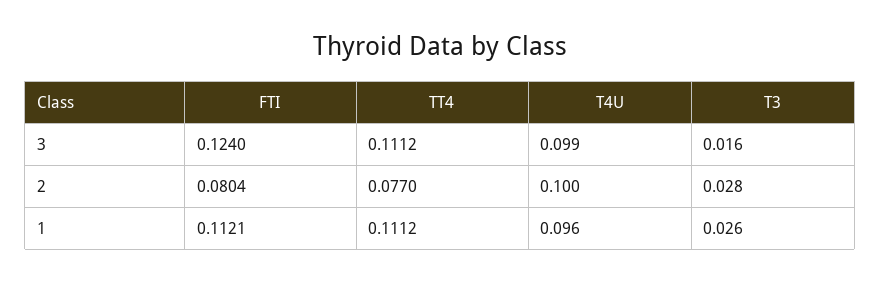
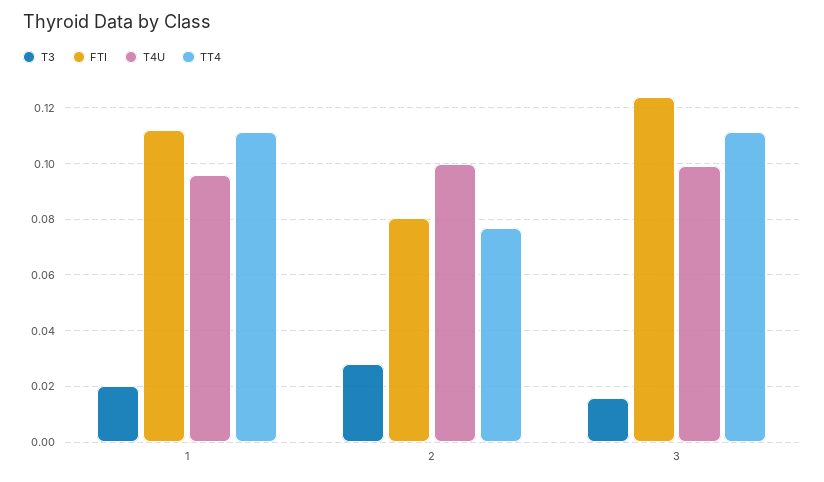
  {
    "FTI": {
      "3": 0.124,
      "2": 0.0804,
      "1": 0.1121
    },
    "TT4": {
      "3": 0.1112,
      "2": 0.077,
      "1": 0.1112
    },
    "T4U": {
      "3": 0.099,
      "2": 0.1,
      "1": 0.096
    },
    "T3": {
      "3": 0.016,
      "2": 0.028,
-     "1": 0.026
+     "1": 0.02
    }
  }

